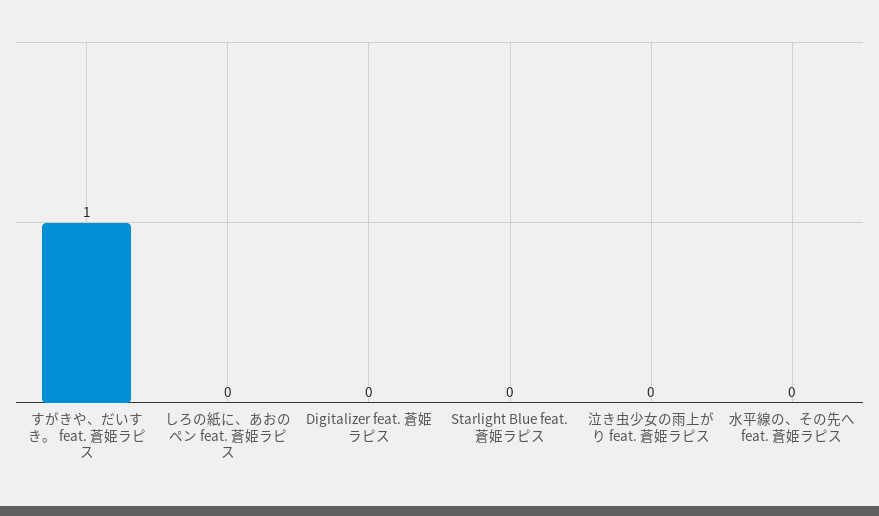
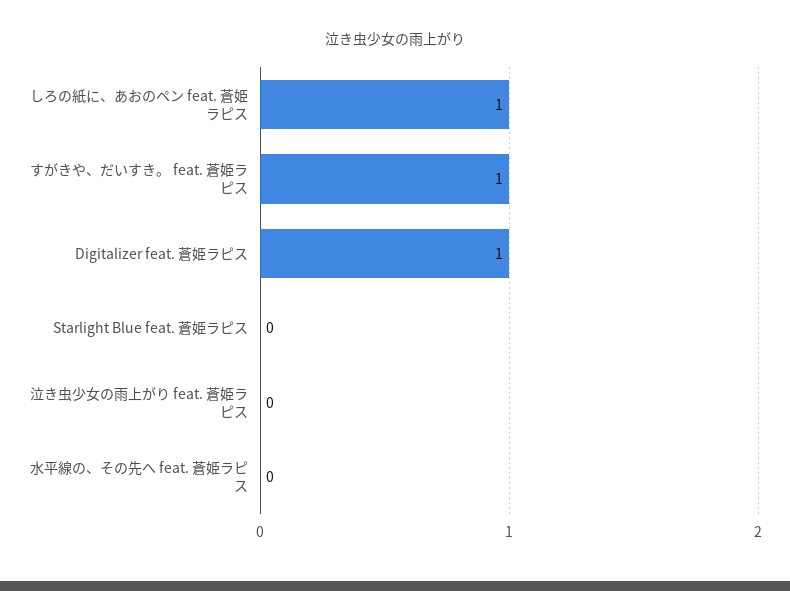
  {
    "すがきや、だいすき。 feat. 蒼姫ラピス": 1,
-   "しろの紙に、あおのペン feat. 蒼姫ラピス": 0,
+   "しろの紙に、あおのペン feat. 蒼姫ラピス": 1,
-   "Digitalizer feat. 蒼姫ラピス": 0,
+   "Digitalizer feat. 蒼姫ラピス": 1,
    "Starlight Blue feat. 蒼姫ラピス": 0,
    "泣き虫少女の雨上がり feat. 蒼姫ラピス": 0,
    "水平線の、その先へ feat. 蒼姫ラピス": 0
  }

